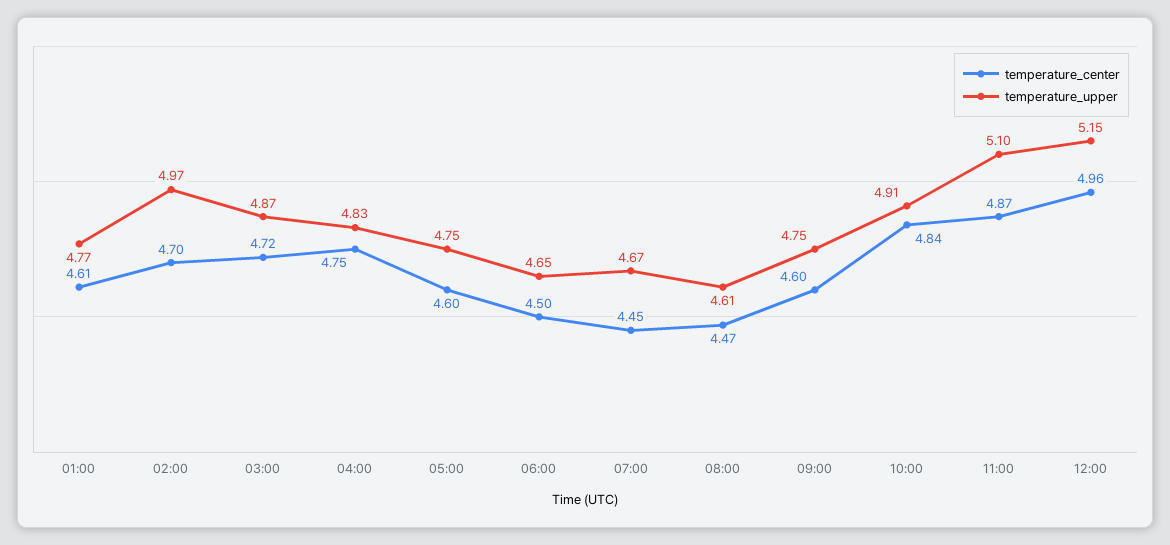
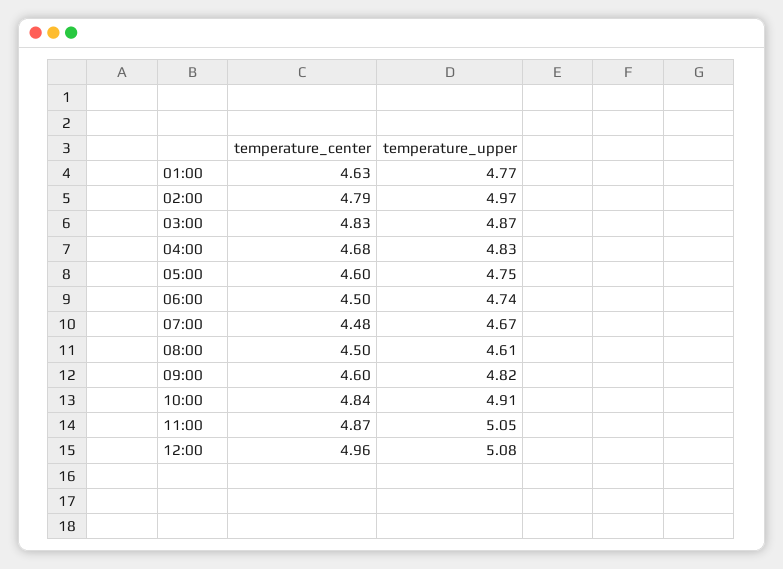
  {
    "temperature_center": {
-     "01:00": 4.61,
+     "01:00": 4.63,
-     "02:00": 4.7,
+     "02:00": 4.79,
-     "03:00": 4.72,
+     "03:00": 4.83,
-     "04:00": 4.75,
+     "04:00": 4.68,
      "05:00": 4.6,
      "06:00": 4.5,
-     "07:00": 4.45,
+     "07:00": 4.48,
-     "08:00": 4.47,
+     "08:00": 4.5,
      "09:00": 4.6,
      "10:00": 4.84,
      "11:00": 4.87,
      "12:00": 4.96
    },
    "temperature_upper": {
      "01:00": 4.77,
      "02:00": 4.97,
      "03:00": 4.87,
      "04:00": 4.83,
      "05:00": 4.75,
-     "06:00": 4.65,
+     "06:00": 4.74,
      "07:00": 4.67,
      "08:00": 4.61,
-     "09:00": 4.75,
+     "09:00": 4.82,
      "10:00": 4.91,
-     "11:00": 5.1,
+     "11:00": 5.05,
-     "12:00": 5.15
+     "12:00": 5.08
    }
  }

